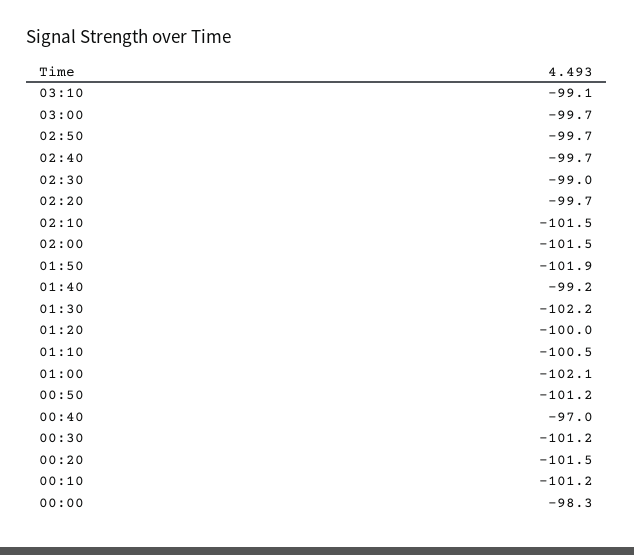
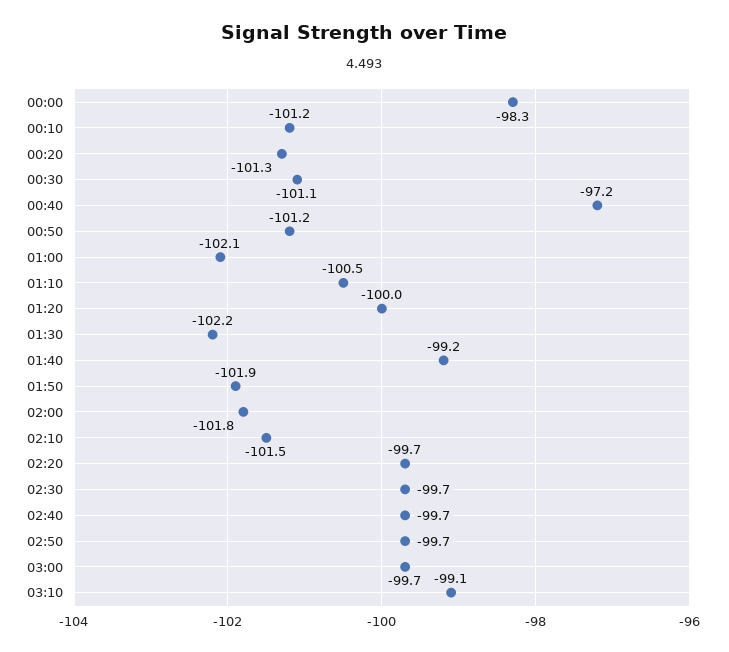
  {
    "03:10": -99.1,
    "03:00": -99.7,
    "02:50": -99.7,
    "02:40": -99.7,
-   "02:30": -99,
+   "02:30": -99.7,
    "02:20": -99.7,
    "02:10": -101.5,
-   "02:00": -101.5,
+   "02:00": -101.8,
    "01:50": -101.9,
    "01:40": -99.2,
    "01:30": -102.2,
    "01:20": -100,
    "01:10": -100.5,
    "01:00": -102.1,
    "00:50": -101.2,
-   "00:40": -97,
+   "00:40": -97.2,
-   "00:30": -101.2,
+   "00:30": -101.1,
-   "00:20": -101.5,
+   "00:20": -101.3,
    "00:10": -101.2,
    "00:00": -98.3
  }

